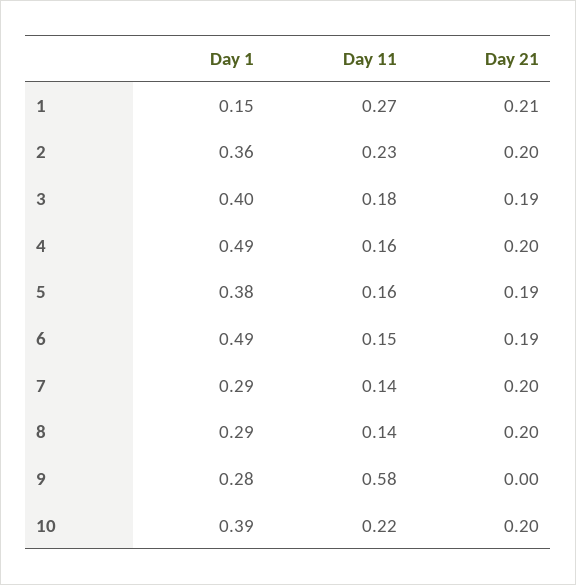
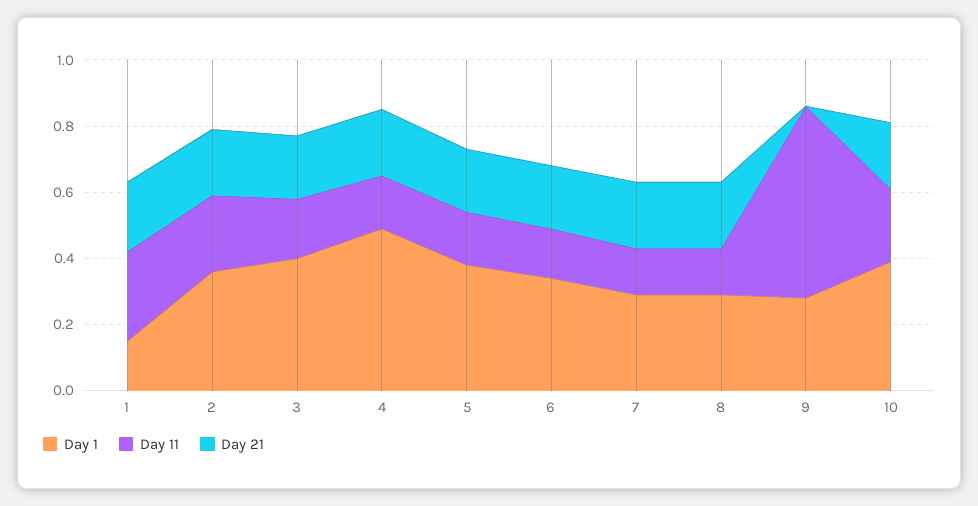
  {
    "Day 1": {
      "1": 0.15,
      "2": 0.36,
      "3": 0.4,
      "4": 0.49,
      "5": 0.38,
-     "6": 0.49,
+     "6": 0.35,
      "7": 0.29,
      "8": 0.29,
      "9": 0.28,
      "10": 0.39
    },
    "Day 11": {
      "1": 0.27,
      "2": 0.23,
      "3": 0.18,
      "4": 0.16,
      "5": 0.16,
      "6": 0.15,
      "7": 0.14,
      "8": 0.14,
      "9": 0.58,
      "10": 0.22
    },
    "Day 21": {
      "1": 0.21,
      "2": 0.2,
      "3": 0.19,
      "4": 0.2,
      "5": 0.19,
      "6": 0.19,
      "7": 0.2,
      "8": 0.2,
      "9": 0,
      "10": 0.2
    }
  }

